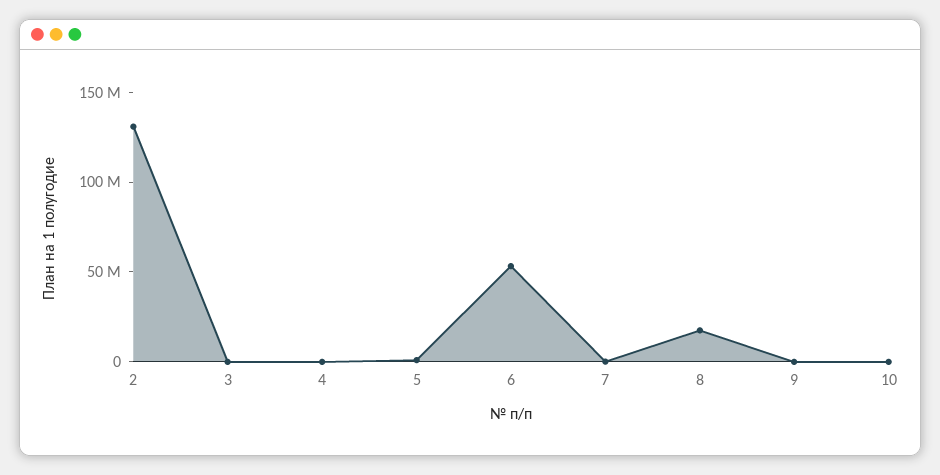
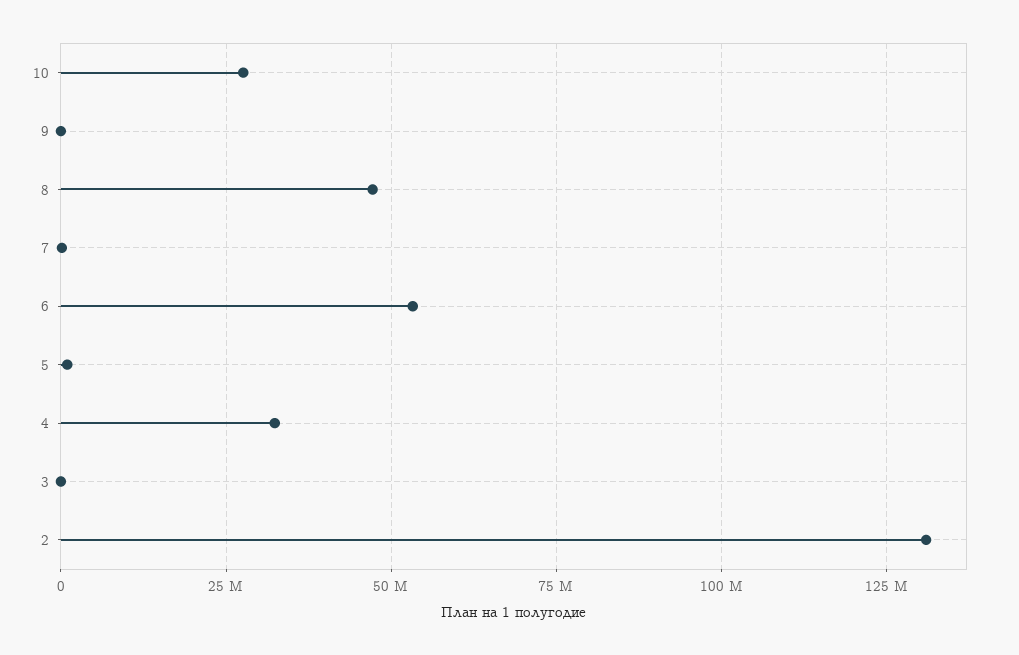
  {
    "2": 130000000,
    "3": 0,
-   "4": 0,
+   "4": 32500000,
    "5": 0,
    "6": 52500000,
    "7": 0,
-   "8": 20000000,
+   "8": 47500000,
    "9": 0,
-   "10": 0
+   "10": 27500000
  }

